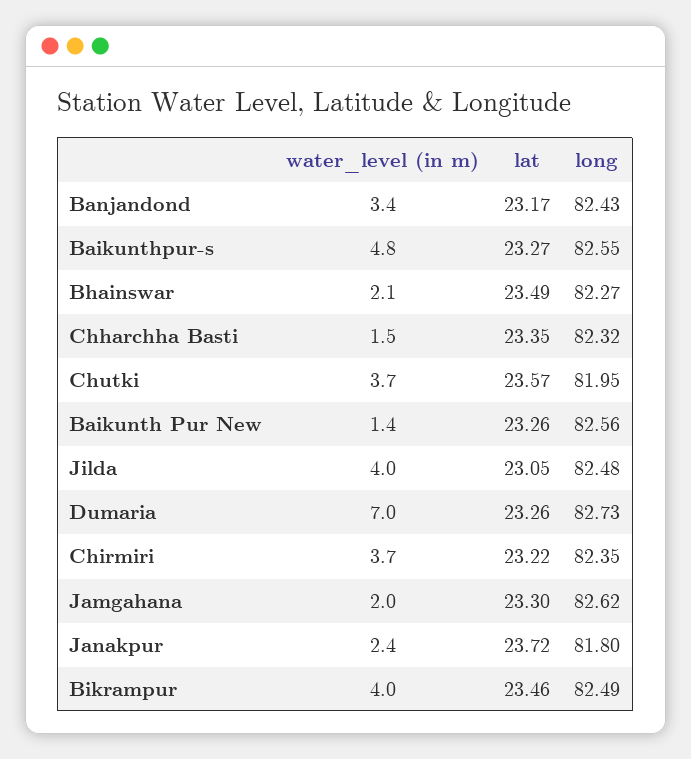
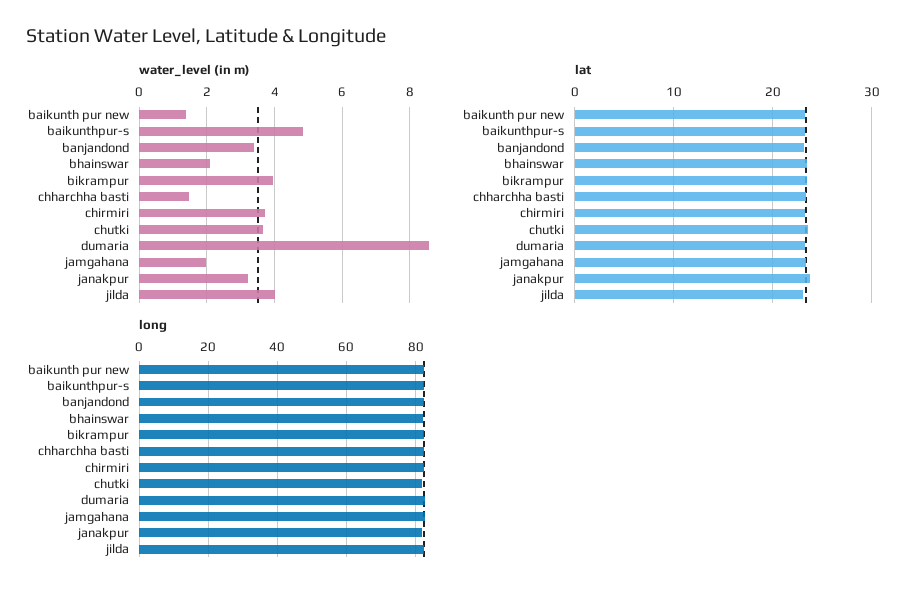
  {
    "water_level (in m)": {
      "Banjandond": 3.4,
      "Baikunthpur-s": 4.8,
      "Bhainswar": 2.1,
      "Chharchha Basti": 1.5,
      "Chutki": 3.7,
      "Baikunth Pur New": 1.4,
      "Jilda": 4,
-     "Dumaria": 7,
+     "Dumaria": 8.6,
      "Chirmiri": 3.7,
      "Jamgahana": 2,
-     "Janakpur": 2.4,
+     "Janakpur": 3.2,
      "Bikrampur": 4
    },
    "lat": {
      "Banjandond": 23.17,
      "Baikunthpur-s": 23.27,
      "Bhainswar": 23.49,
      "Chharchha Basti": 23.35,
      "Chutki": 23.57,
      "Baikunth Pur New": 23.26,
      "Jilda": 23.05,
      "Dumaria": 23.26,
      "Chirmiri": 23.22,
      "Jamgahana": 23.3,
      "Janakpur": 23.72,
      "Bikrampur": 23.46
    },
    "long": {
      "Banjandond": 82.43,
      "Baikunthpur-s": 82.55,
      "Bhainswar": 82.27,
      "Chharchha Basti": 82.32,
      "Chutki": 81.95,
      "Baikunth Pur New": 82.56,
      "Jilda": 82.48,
      "Dumaria": 82.73,
      "Chirmiri": 82.35,
      "Jamgahana": 82.62,
      "Janakpur": 81.8,
      "Bikrampur": 82.49
    }
  }

